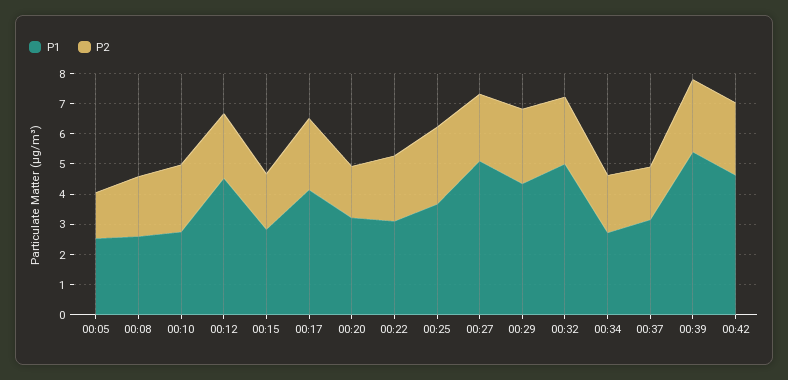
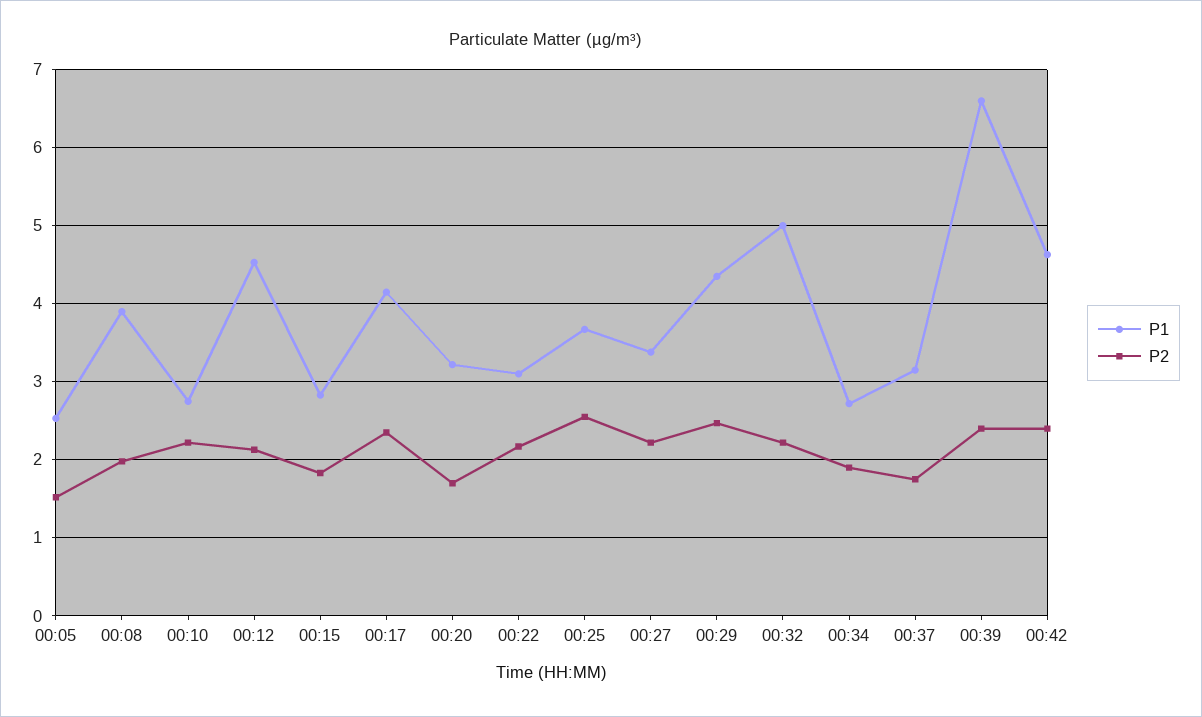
  {
    "P1": {
      "00:05": 2.5,
-     "00:08": 2.5,
+     "00:08": 3.9,
      "00:10": 2.8,
      "00:12": 4.5,
      "00:15": 2.8,
      "00:17": 4.2,
      "00:20": 3.2,
      "00:22": 3.1,
      "00:25": 3.7,
-     "00:27": 5,
+     "00:27": 3.4,
      "00:29": 4.4,
      "00:32": 5,
      "00:34": 2.7,
      "00:37": 3.2,
-     "00:39": 5.5,
+     "00:39": 6.6,
      "00:42": 4.6
    },
    "P2": {
      "00:05": 1.5,
      "00:08": 2,
      "00:10": 2.2,
      "00:12": 2.1,
      "00:15": 1.8,
      "00:17": 2.4,
      "00:20": 1.7,
      "00:22": 2.2,
      "00:25": 2.6,
      "00:27": 2.2,
      "00:29": 2.5,
      "00:32": 2.2,
      "00:34": 1.9,
      "00:37": 1.8,
      "00:39": 2.4,
      "00:42": 2.4
    }
  }

